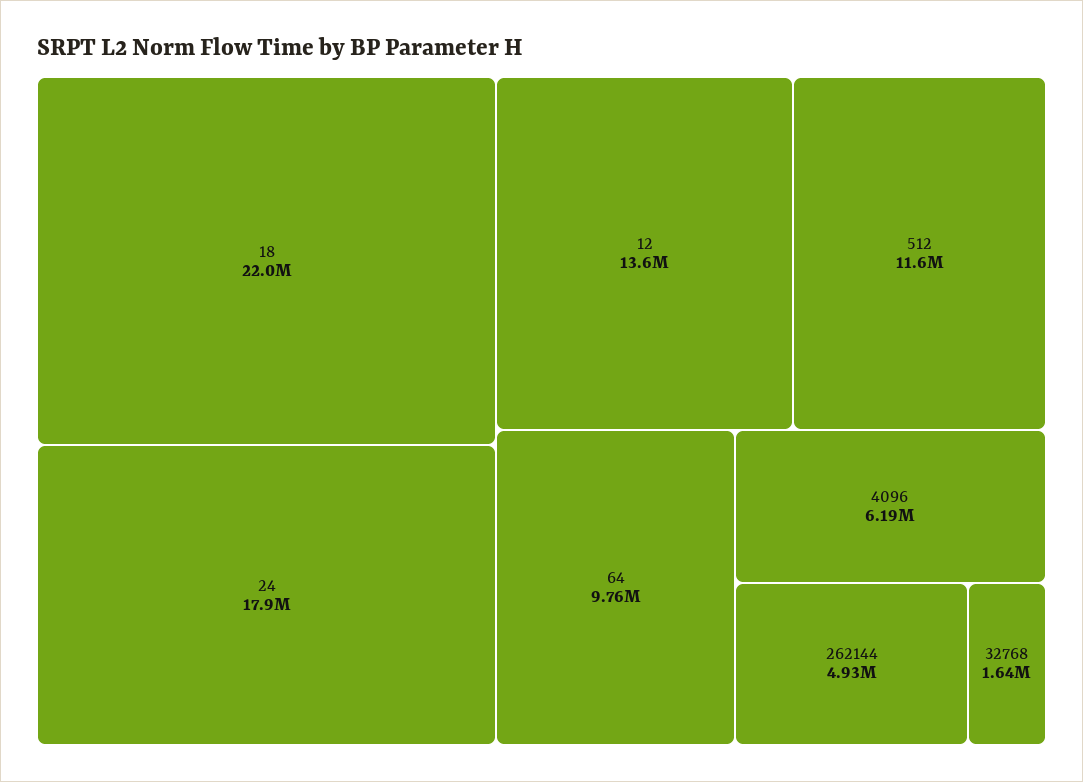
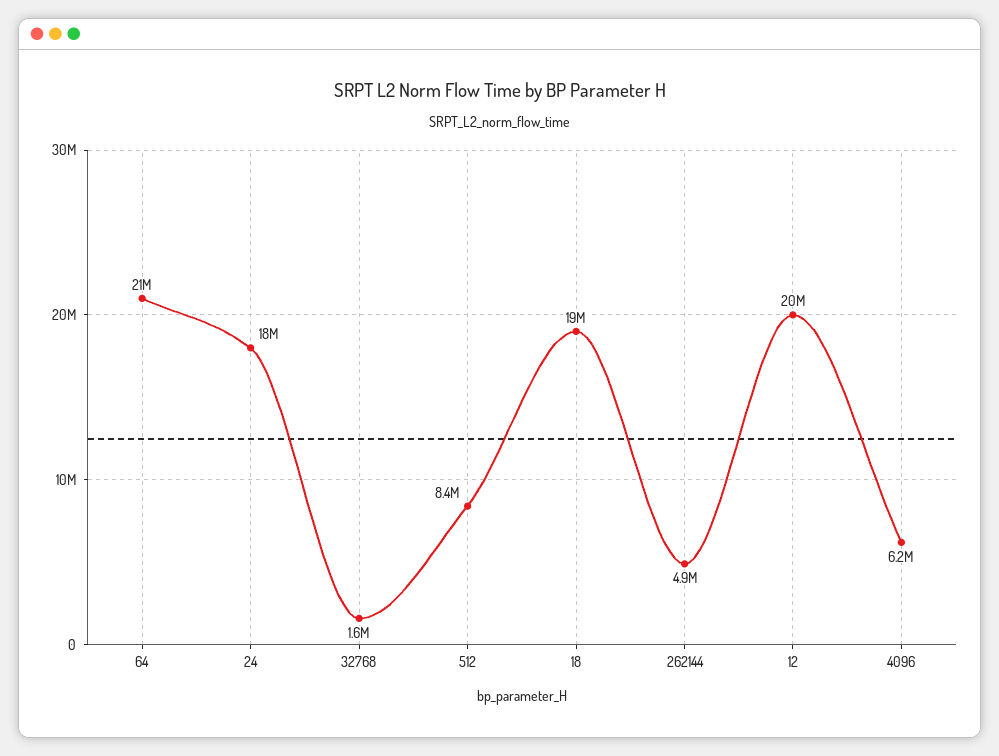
  {
-   "18": 22000000,
+   "18": 19000000,
    "24": 17900000,
-   "12": 13600000,
+   "12": 20000000,
-   "512": 11600000,
+   "512": 8400000,
-   "64": 9760000,
+   "64": 21000000,
    "4096": 6190000,
    "262144": 4930000,
    "32768": 1640000
  }

